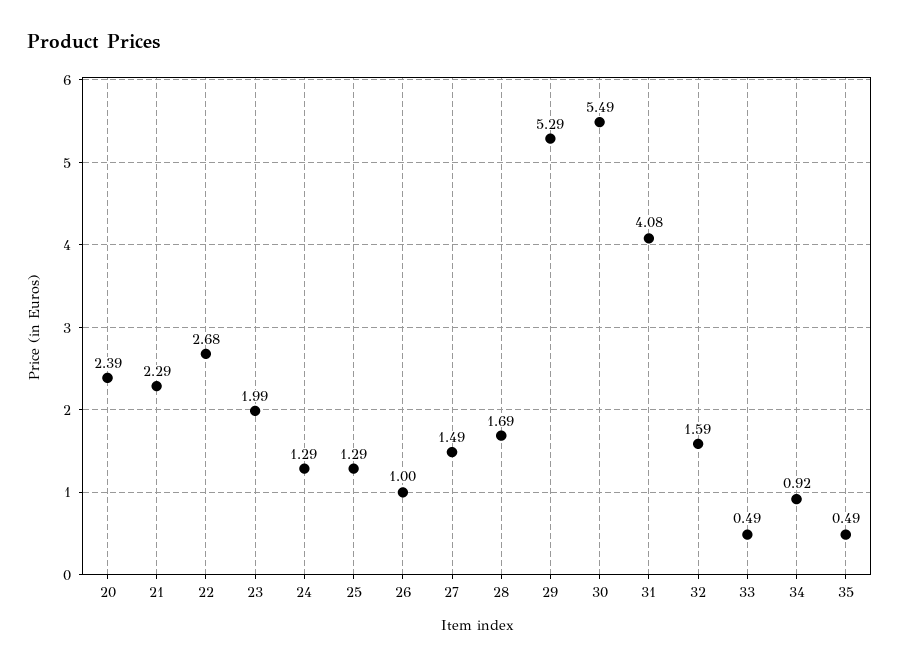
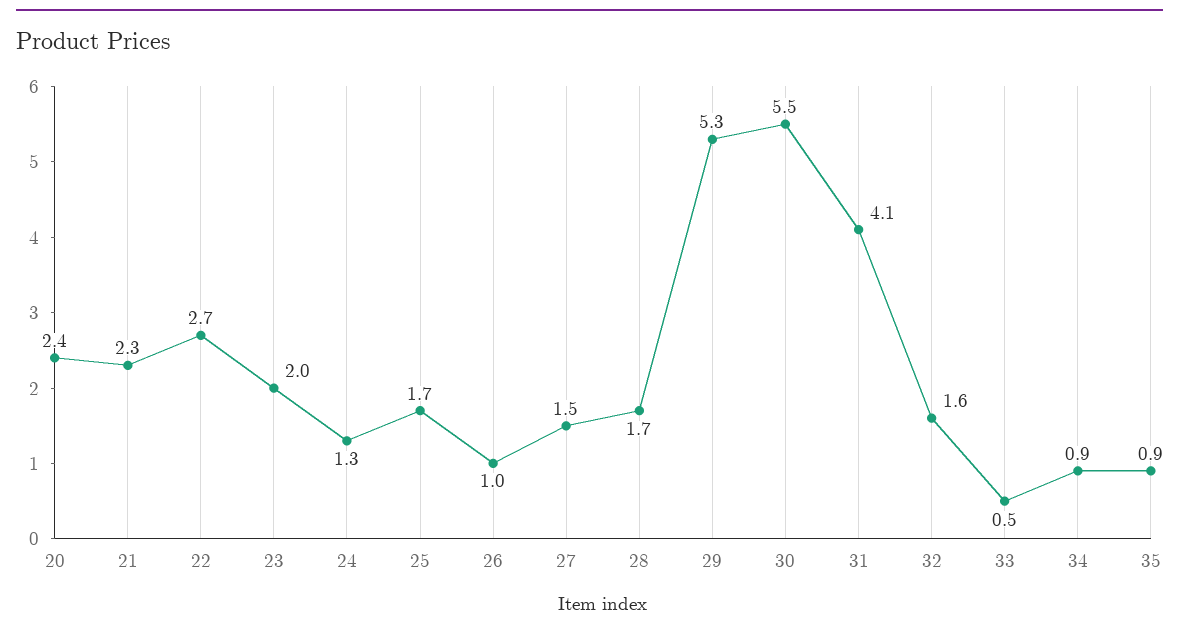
  {
    "20": 2.39,
    "21": 2.29,
    "22": 2.68,
    "23": 1.99,
    "24": 1.29,
-   "25": 1.29,
+   "25": 1.7,
    "26": 1,
    "27": 1.49,
    "28": 1.69,
    "29": 5.29,
    "30": 5.49,
    "31": 4.08,
    "32": 1.59,
    "33": 0.49,
    "34": 0.92,
-   "35": 0.49
+   "35": 0.9
  }

